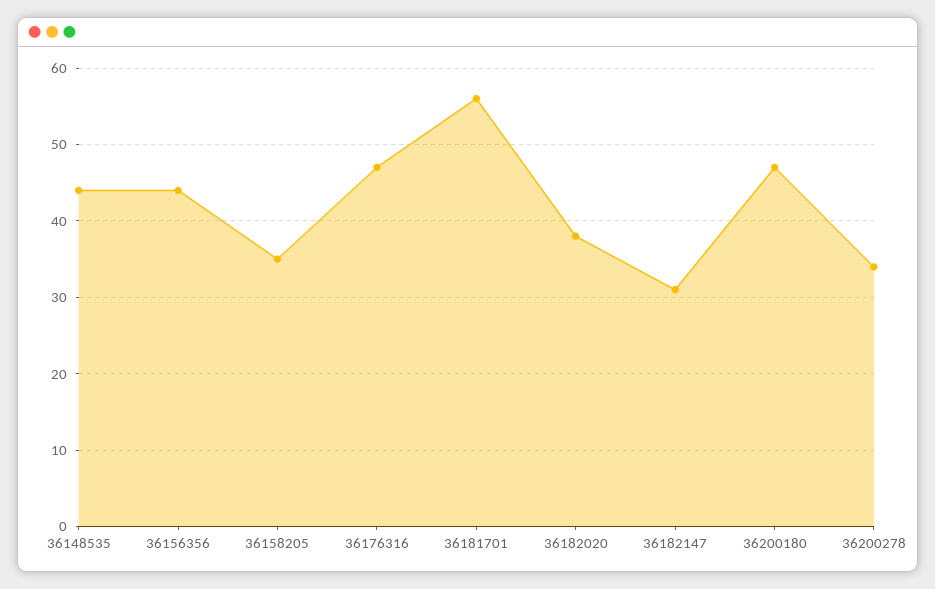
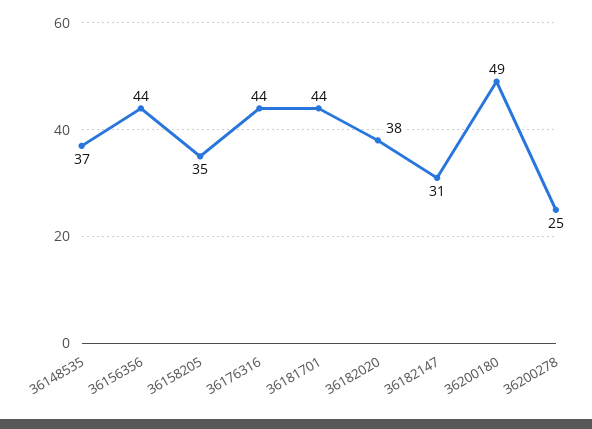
  {
-   "36148535": 44,
+   "36148535": 37,
    "36156356": 44,
    "36158205": 35,
-   "36176316": 47,
+   "36176316": 44,
-   "36181701": 56,
+   "36181701": 44,
    "36182020": 38,
    "36182147": 31,
-   "36200180": 47,
+   "36200180": 49,
-   "36200278": 34
+   "36200278": 25
  }

